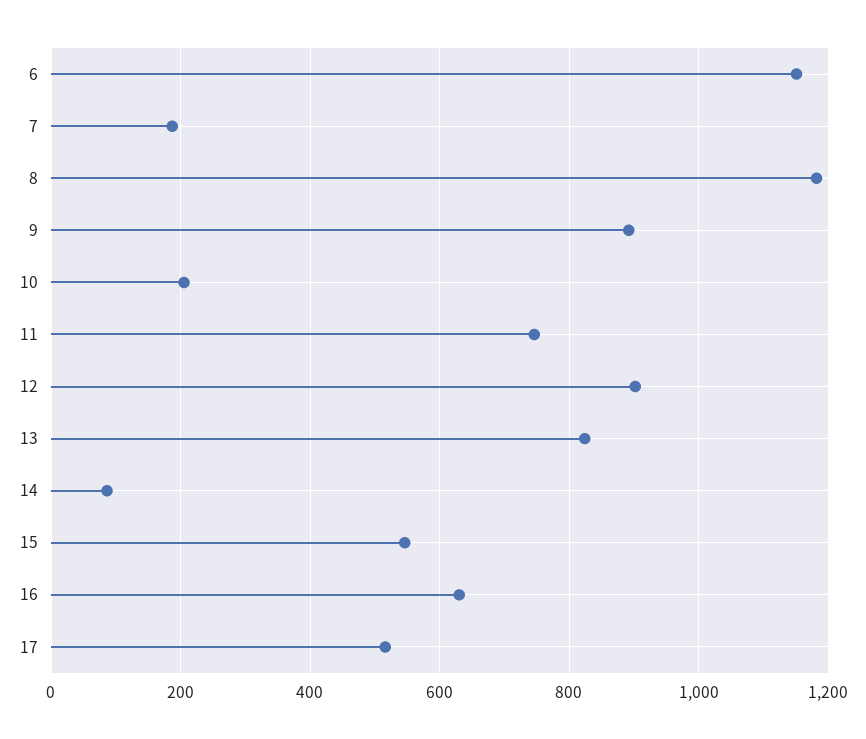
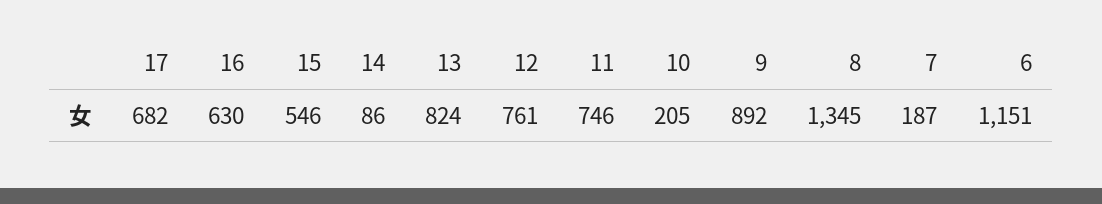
  {
    "6": 1151,
    "7": 187,
-   "8": 1180,
+   "8": 1345,
    "9": 892,
    "10": 205,
    "11": 746,
-   "12": 900,
+   "12": 761,
    "13": 824,
    "14": 86,
    "15": 546,
    "16": 630,
-   "17": 520
+   "17": 682
  }

